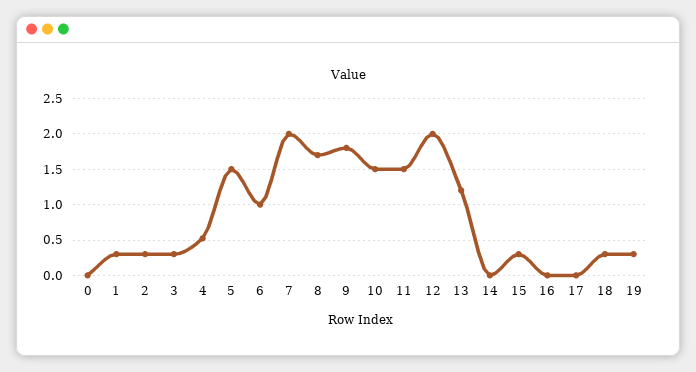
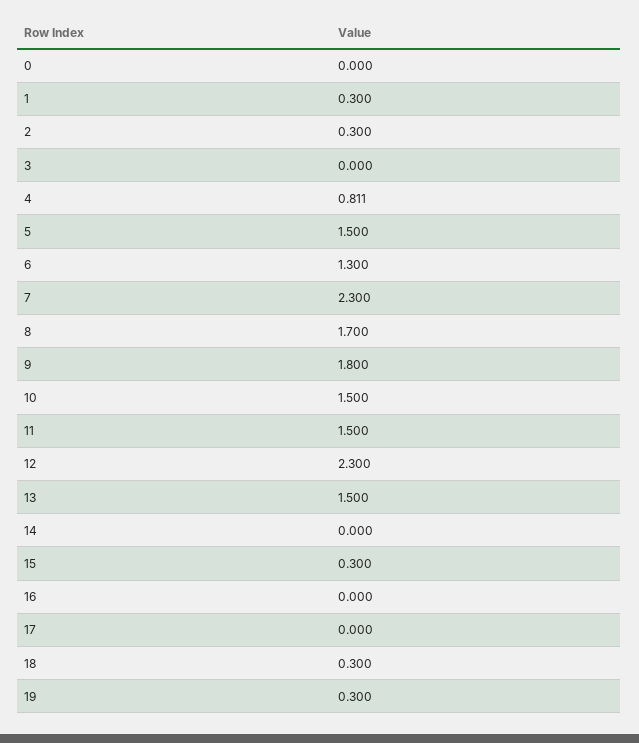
  {
    "0": 0,
    "1": 0.3,
    "2": 0.3,
-   "3": 0.3,
+   "3": 0,
-   "4": 0.5,
+   "4": 0.811,
    "5": 1.5,
-   "6": 1,
+   "6": 1.3,
-   "7": 2,
+   "7": 2.3,
    "8": 1.7,
    "9": 1.8,
    "10": 1.5,
    "11": 1.5,
-   "12": 2,
+   "12": 2.3,
-   "13": 1.2,
+   "13": 1.5,
    "14": 0,
    "15": 0.3,
    "16": 0,
    "17": 0,
    "18": 0.3,
    "19": 0.3
  }

